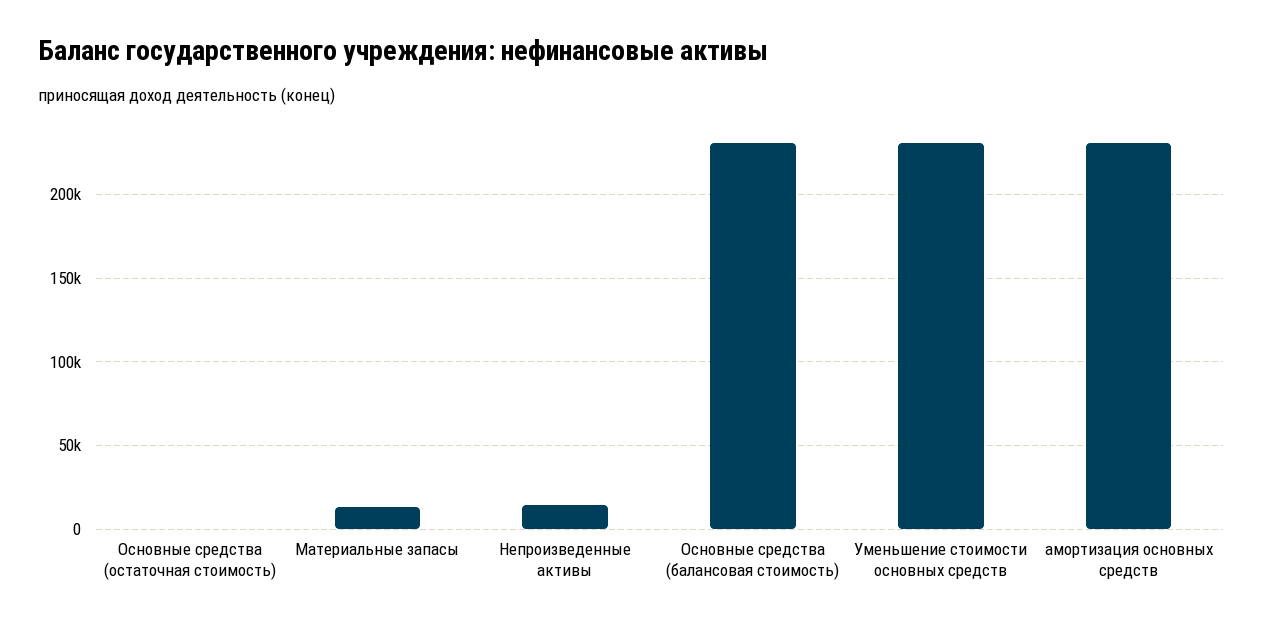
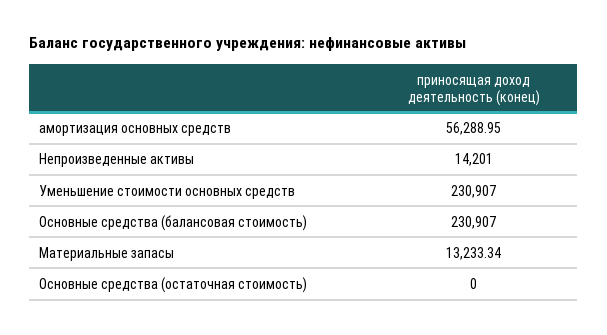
  {
    "Основные средства (остаточная стоимость)": 0,
    "Материальные запасы": 13233.34,
    "Непроизведенные активы": 14201,
    "Основные средства (балансовая стоимость)": 230907,
    "Уменьшение стоимости основных средств": 230907,
-   "амортизация основных средств": 230000
+   "амортизация основных средств": 56288.95
  }

